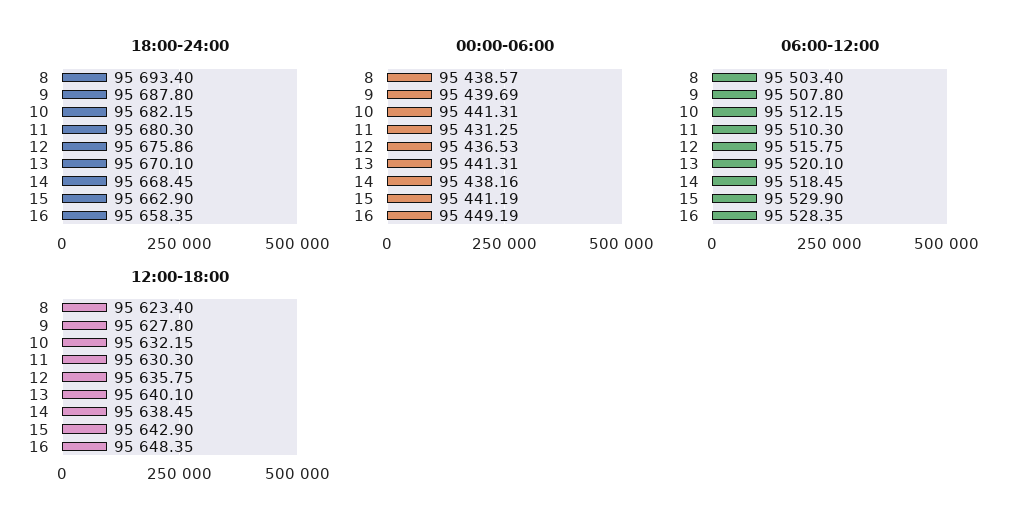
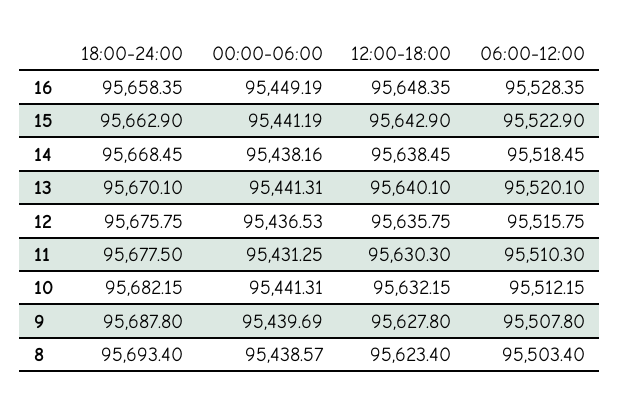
  {
    "18:00-24:00": {
      "8": 95693.4,
      "9": 95687.8,
      "10": 95682.15,
-     "11": 95680.3,
+     "11": 95677.5,
-     "12": 95675.86,
+     "12": 95675.75,
      "13": 95670.1,
      "14": 95668.45,
      "15": 95662.9,
      "16": 95658.35
    },
    "00:00-06:00": {
      "8": 95438.57,
      "9": 95439.69,
      "10": 95441.31,
      "11": 95431.25,
      "12": 95436.53,
      "13": 95441.31,
      "14": 95438.16,
      "15": 95441.19,
      "16": 95449.19
    },
    "06:00-12:00": {
      "8": 95503.4,
      "9": 95507.8,
      "10": 95512.15,
      "11": 95510.3,
      "12": 95515.75,
      "13": 95520.1,
      "14": 95518.45,
-     "15": 95529.9,
+     "15": 95522.9,
      "16": 95528.35
    },
    "12:00-18:00": {
      "8": 95623.4,
      "9": 95627.8,
      "10": 95632.15,
      "11": 95630.3,
      "12": 95635.75,
      "13": 95640.1,
      "14": 95638.45,
      "15": 95642.9,
      "16": 95648.35
    }
  }

